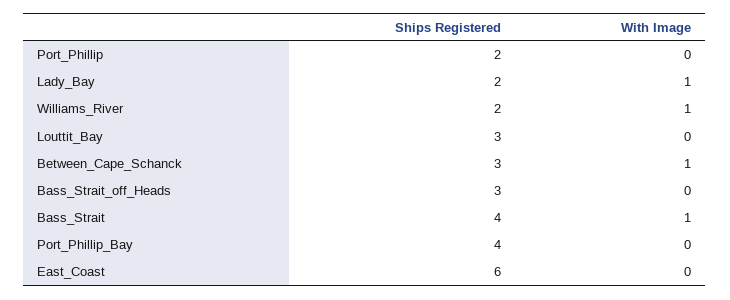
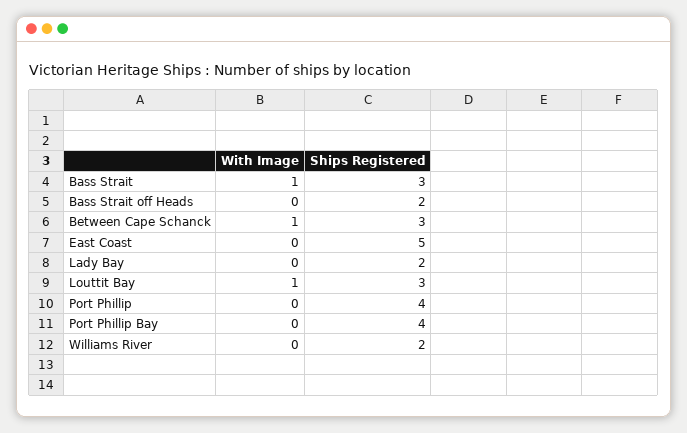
  {
    "Ships Registered": {
-     "Port_Phillip": 2,
+     "Port_Phillip": 4,
      "Lady_Bay": 2,
      "Williams_River": 2,
      "Louttit_Bay": 3,
      "Between_Cape_Schanck": 3,
-     "Bass_Strait_off_Heads": 3,
+     "Bass_Strait_off_Heads": 2,
-     "Bass_Strait": 4,
+     "Bass_Strait": 3,
      "Port_Phillip_Bay": 4,
-     "East_Coast": 6
+     "East_Coast": 5
    },
    "With Image": {
      "Port_Phillip": 0,
-     "Lady_Bay": 1,
+     "Lady_Bay": 0,
-     "Williams_River": 1,
+     "Williams_River": 0,
-     "Louttit_Bay": 0,
+     "Louttit_Bay": 1,
      "Between_Cape_Schanck": 1,
      "Bass_Strait_off_Heads": 0,
      "Bass_Strait": 1,
      "Port_Phillip_Bay": 0,
      "East_Coast": 0
    }
  }

